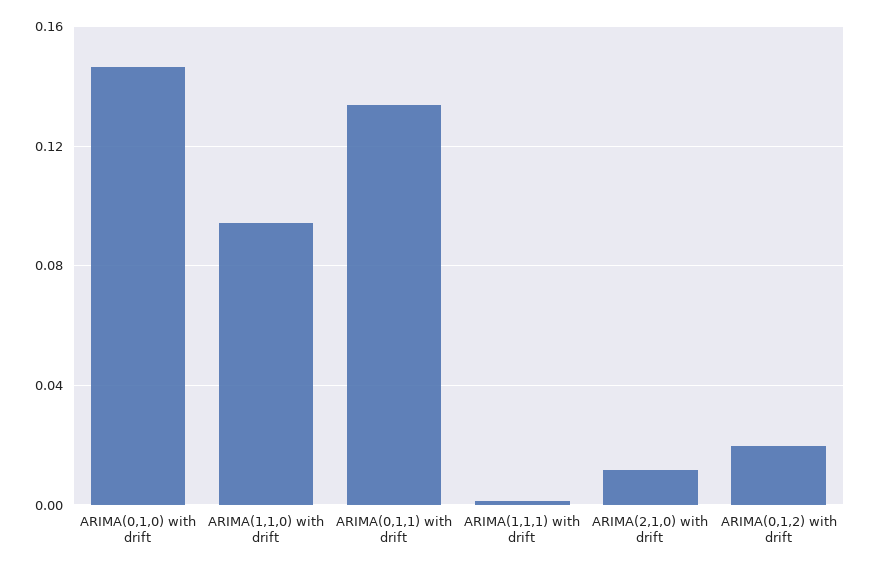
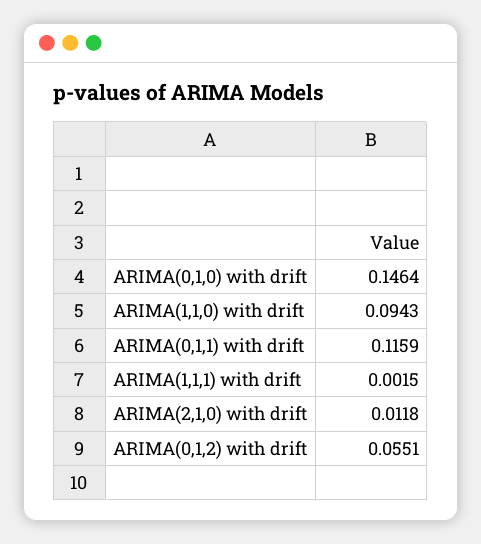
  {
    "ARIMA(0,1,0) with drift": 0.1464,
    "ARIMA(1,1,0) with drift": 0.0943,
-   "ARIMA(0,1,1) with drift": 0.135,
+   "ARIMA(0,1,1) with drift": 0.1159,
    "ARIMA(1,1,1) with drift": 0.0015,
    "ARIMA(2,1,0) with drift": 0.0118,
-   "ARIMA(0,1,2) with drift": 0.02
+   "ARIMA(0,1,2) with drift": 0.0551
  }

